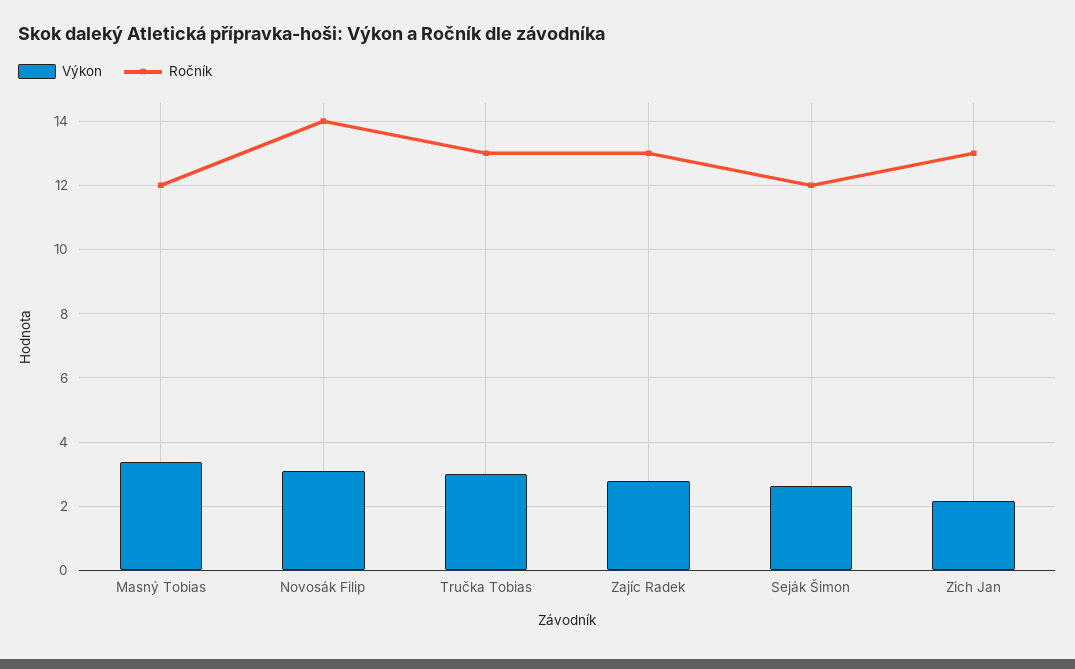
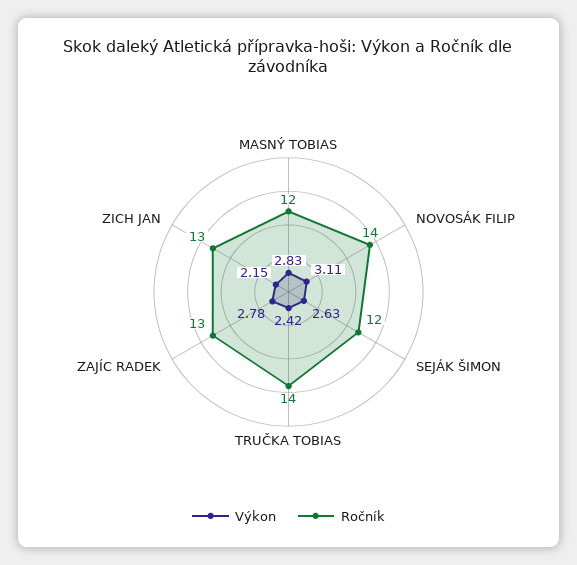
  {
    "Výkon": {
-     "Masný Tobias": 3.4,
+     "Masný Tobias": 2.83,
      "Novosák Filip": 3.11,
-     "Tručka Tobias": 3,
+     "Tručka Tobias": 2.42,
      "Zajíc Radek": 2.78,
      "Seják Šimon": 2.63,
      "Zich Jan": 2.15
    },
    "Ročník": {
      "Masný Tobias": 12,
      "Novosák Filip": 14,
-     "Tručka Tobias": 13,
+     "Tručka Tobias": 14,
      "Zajíc Radek": 13,
      "Seják Šimon": 12,
      "Zich Jan": 13
    }
  }

